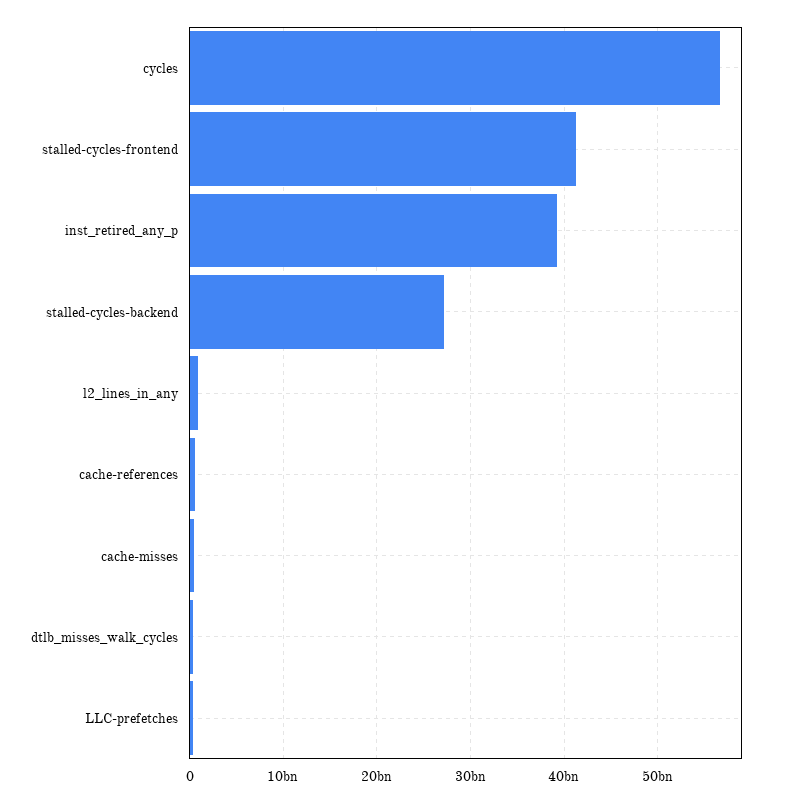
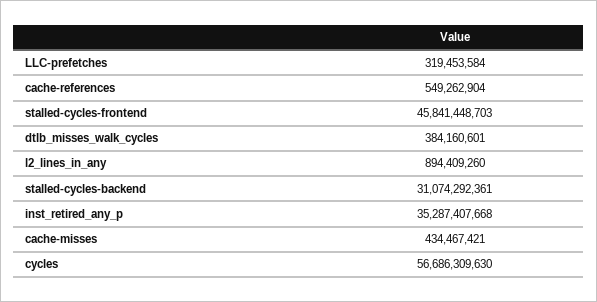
  {
    "cycles": 56686309630,
-   "stalled-cycles-frontend": 41000000000,
+   "stalled-cycles-frontend": 45841448703,
-   "inst_retired_any_p": 39000000000,
+   "inst_retired_any_p": 35287407668,
-   "stalled-cycles-backend": 27000000000,
+   "stalled-cycles-backend": 31074292361,
    "l2_lines_in_any": 894409260,
    "cache-references": 549262904,
    "cache-misses": 434467421,
    "dtlb_misses_walk_cycles": 384160601,
    "LLC-prefetches": 319453584
  }

